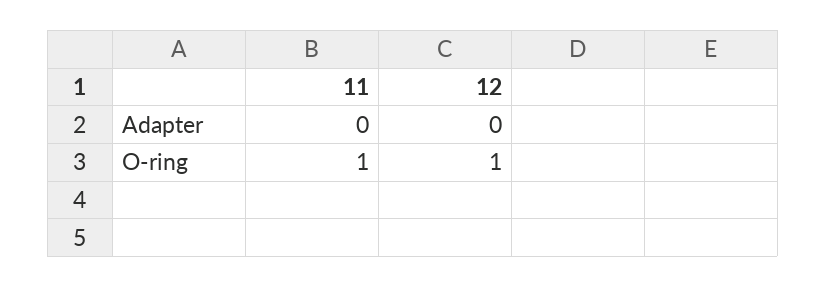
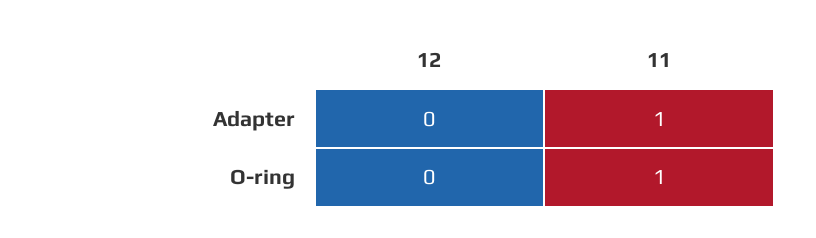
  {
    "11": {
-     "Adapter": 0,
+     "Adapter": 1,
      "O-ring": 1
    },
    "12": {
      "Adapter": 0,
-     "O-ring": 1
+     "O-ring": 0
    }
  }

